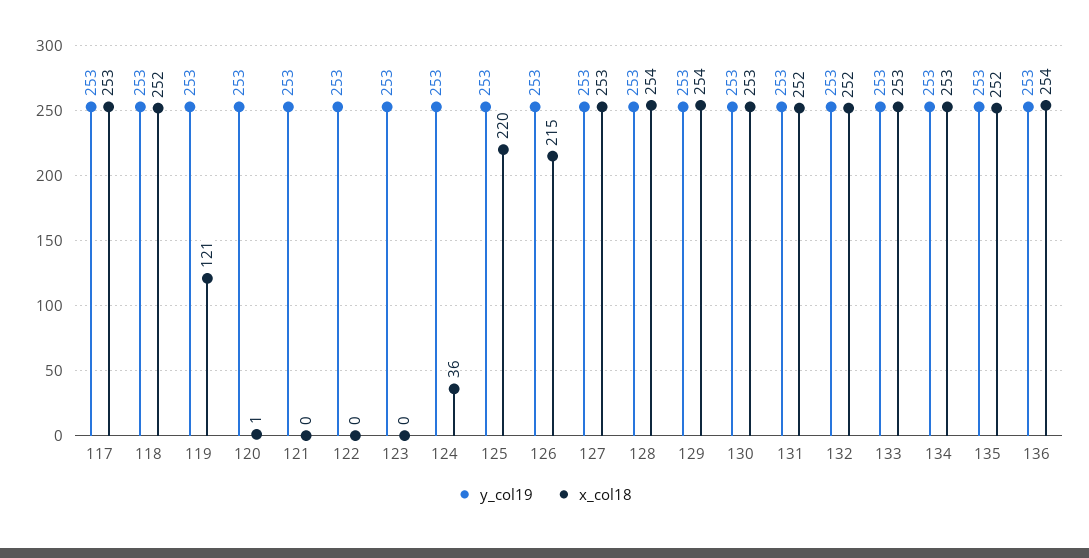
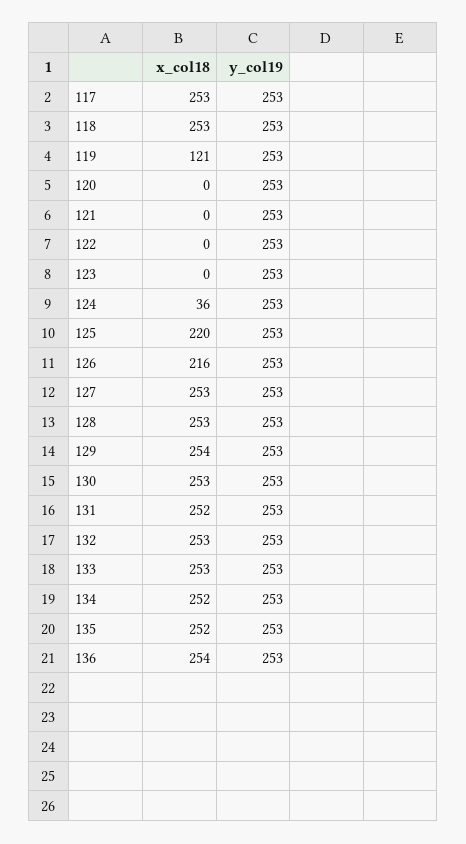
  {
    "y_col19": {
      "117": 253,
      "118": 253,
      "119": 253,
      "120": 253,
      "121": 253,
      "122": 253,
      "123": 253,
      "124": 253,
      "125": 253,
      "126": 253,
      "127": 253,
      "128": 253,
      "129": 253,
      "130": 253,
      "131": 253,
      "132": 253,
      "133": 253,
      "134": 253,
      "135": 253,
      "136": 253
    },
    "x_col18": {
      "117": 253,
-     "118": 252,
+     "118": 253,
      "119": 121,
-     "120": 1,
+     "120": 0,
      "121": 0,
      "122": 0,
      "123": 0,
      "124": 36,
      "125": 220,
-     "126": 215,
+     "126": 216,
      "127": 253,
-     "128": 254,
+     "128": 253,
      "129": 254,
      "130": 253,
      "131": 252,
-     "132": 252,
+     "132": 253,
      "133": 253,
-     "134": 253,
+     "134": 252,
      "135": 252,
      "136": 254
    }
  }

